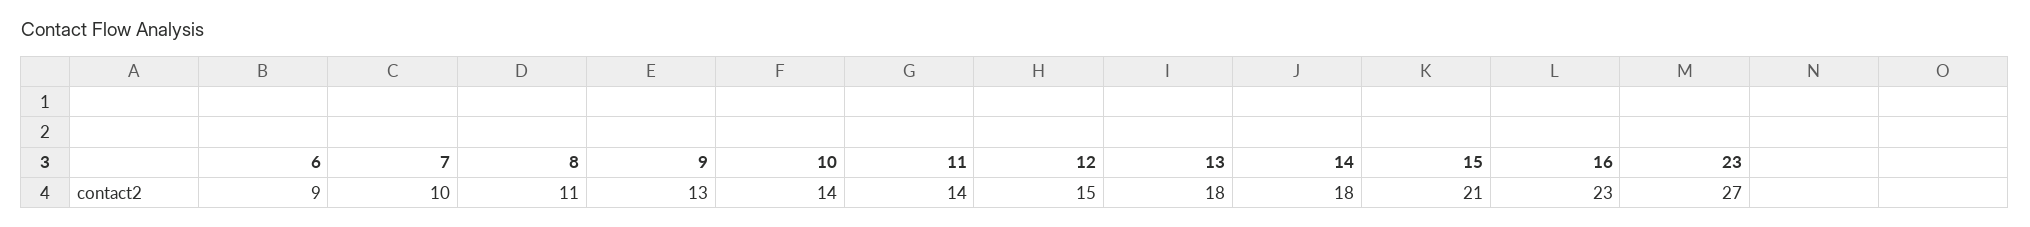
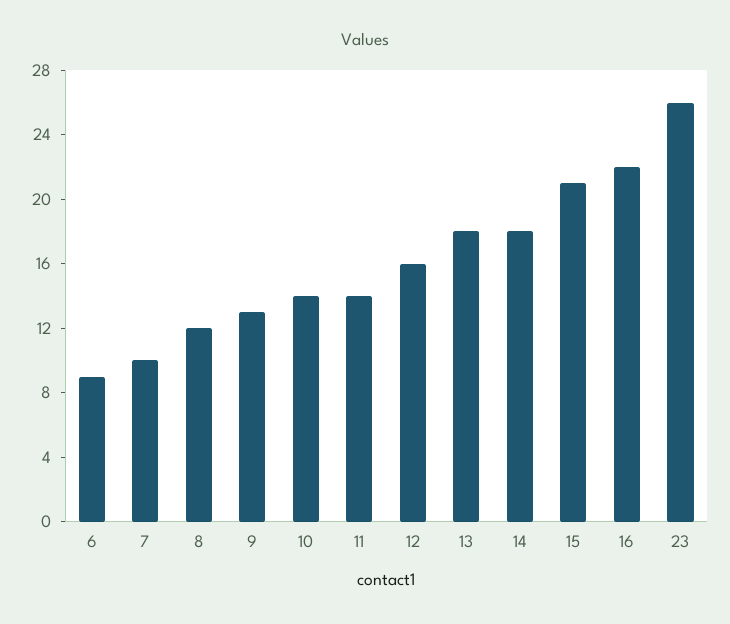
  {
    "6": 9,
    "7": 10,
-   "8": 11,
+   "8": 12,
    "9": 13,
    "10": 14,
    "11": 14,
-   "12": 15,
+   "12": 16,
    "13": 18,
    "14": 18,
    "15": 21,
-   "16": 23,
+   "16": 22,
-   "23": 27
+   "23": 26
  }

